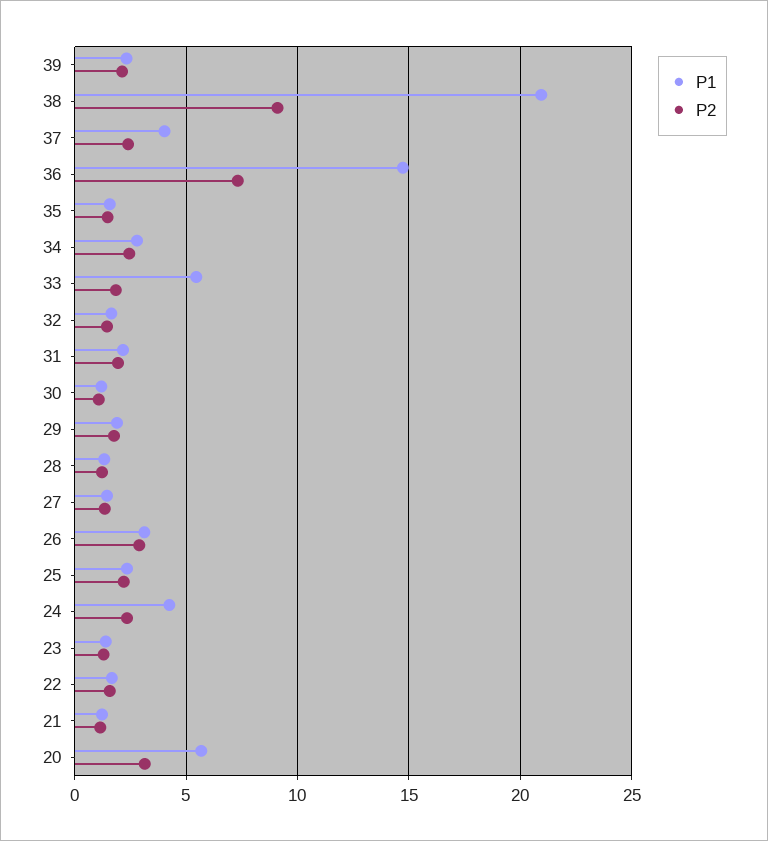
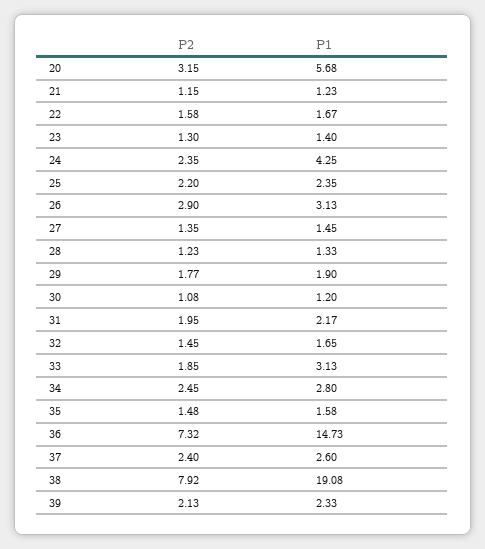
  {
    "P1": {
      "39": 2.33,
-     "38": 21,
+     "38": 19.08,
-     "37": 4,
+     "37": 2.6,
      "36": 14.73,
      "35": 1.58,
      "34": 2.8,
-     "33": 5.5,
+     "33": 3.13,
      "32": 1.65,
      "31": 2.17,
      "30": 1.2,
      "29": 1.9,
      "28": 1.33,
      "27": 1.45,
      "26": 3.13,
      "25": 2.35,
      "24": 4.25,
      "23": 1.4,
      "22": 1.67,
      "21": 1.23,
      "20": 5.68
    },
    "P2": {
      "39": 2.13,
-     "38": 9,
+     "38": 7.92,
      "37": 2.4,
      "36": 7.32,
      "35": 1.48,
      "34": 2.45,
      "33": 1.85,
      "32": 1.45,
      "31": 1.95,
      "30": 1.08,
      "29": 1.77,
      "28": 1.23,
      "27": 1.35,
      "26": 2.9,
      "25": 2.2,
      "24": 2.35,
      "23": 1.3,
      "22": 1.58,
      "21": 1.15,
      "20": 3.15
    }
  }

